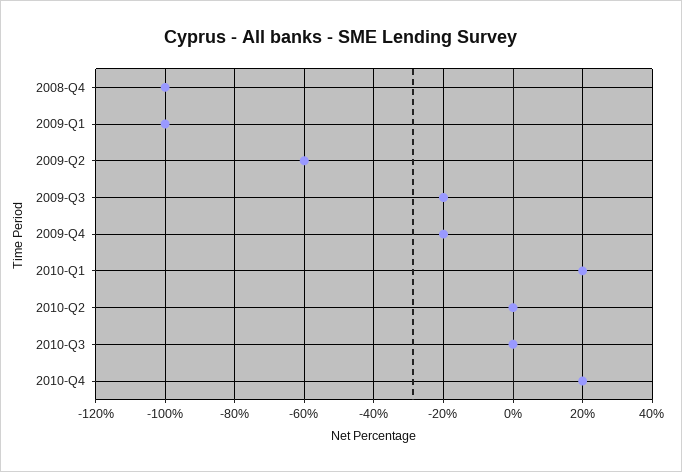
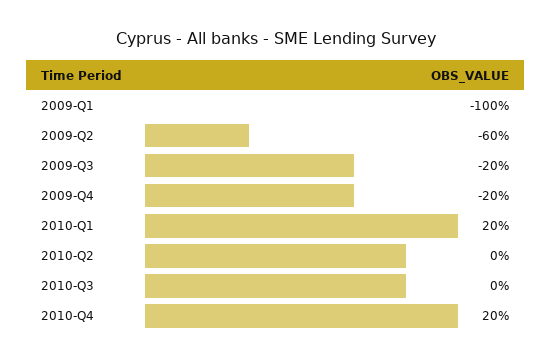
  {
-   "2008-Q4": -100,
    "2009-Q1": -100,
    "2009-Q2": -60,
    "2009-Q3": -20,
    "2009-Q4": -20,
    "2010-Q1": 20,
    "2010-Q2": 0,
    "2010-Q3": 0,
    "2010-Q4": 20
  }

